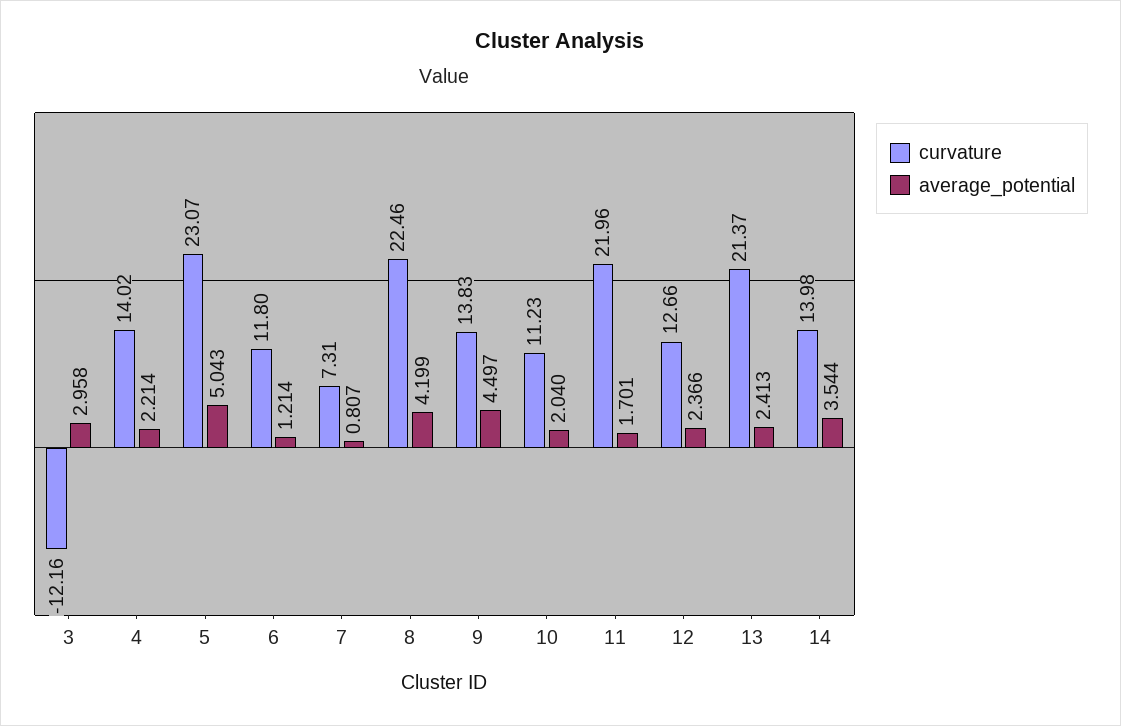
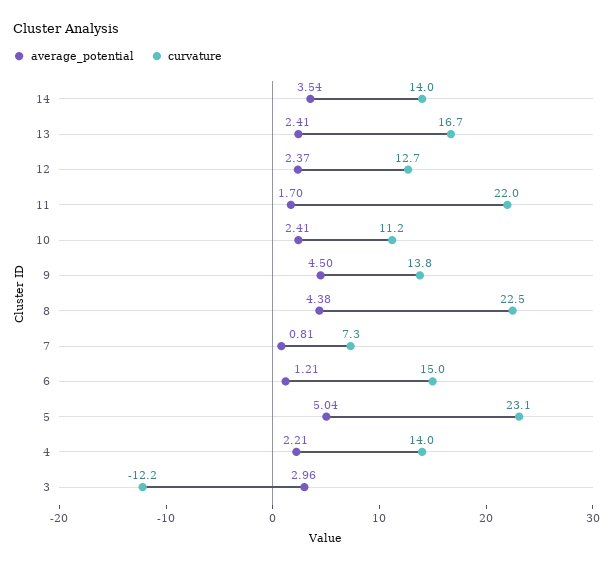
  {
    "curvature": {
      "3": -12.16,
      "4": 14.02,
      "5": 23.07,
-     "6": 11.8,
+     "6": 15,
      "7": 7.31,
      "8": 22.46,
      "9": 13.83,
      "10": 11.23,
      "11": 21.96,
      "12": 12.66,
-     "13": 21.37,
+     "13": 16.7,
      "14": 13.98
    },
    "average_potential": {
      "3": 2.958,
      "4": 2.214,
      "5": 5.043,
      "6": 1.214,
      "7": 0.807,
-     "8": 4.199,
+     "8": 4.38,
      "9": 4.497,
-     "10": 2.04,
+     "10": 2.41,
      "11": 1.701,
      "12": 2.366,
      "13": 2.413,
      "14": 3.544
    }
  }

